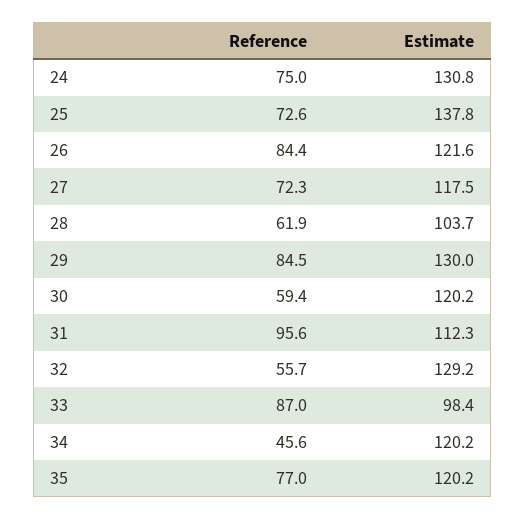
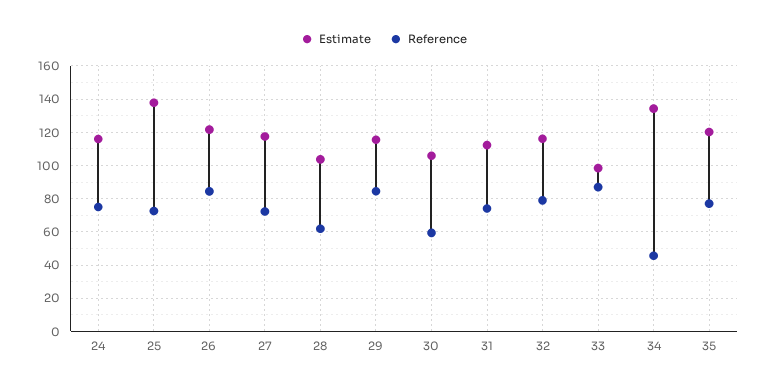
  {
    "Reference": {
      "24": 75,
      "25": 72.6,
      "26": 84.4,
      "27": 72.3,
      "28": 61.9,
      "29": 84.5,
      "30": 59.4,
-     "31": 95.6,
+     "31": 75,
-     "32": 55.7,
+     "32": 80,
      "33": 87,
      "34": 45.6,
      "35": 77
    },
    "Estimate": {
-     "24": 130.8,
+     "24": 115,
      "25": 137.8,
      "26": 121.6,
      "27": 117.5,
      "28": 103.7,
-     "29": 130,
+     "29": 115,
-     "30": 120.2,
+     "30": 105,
      "31": 112.3,
-     "32": 129.2,
+     "32": 115,
      "33": 98.4,
-     "34": 120.2,
+     "34": 135,
      "35": 120.2
    }
  }

